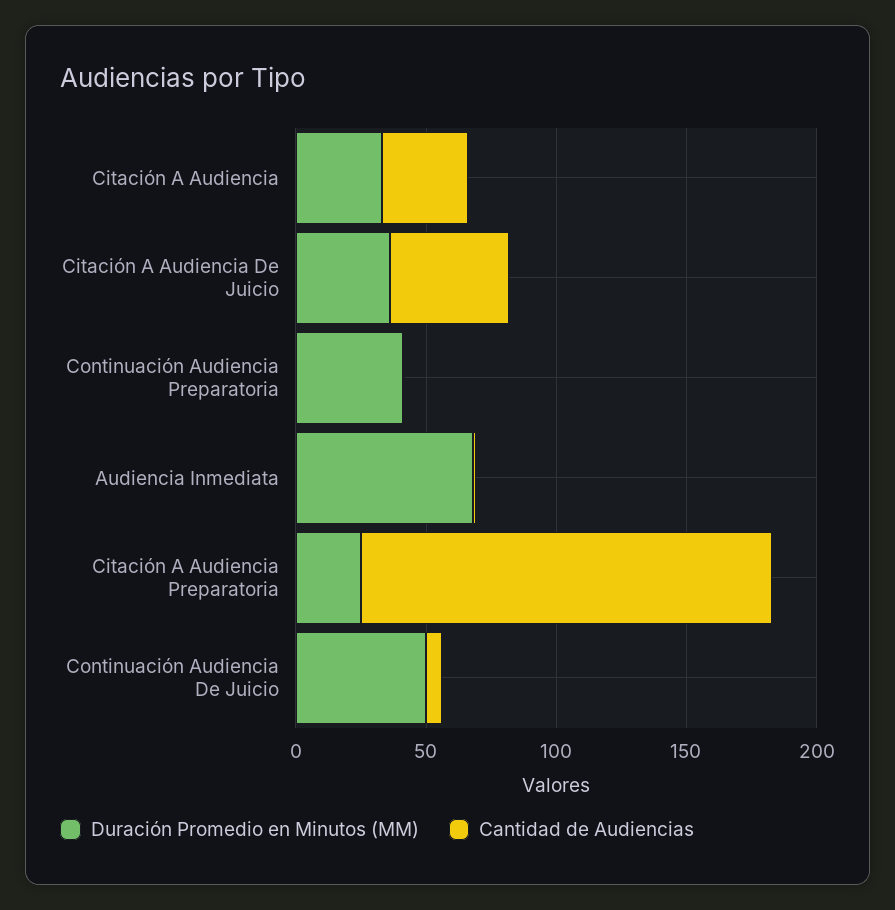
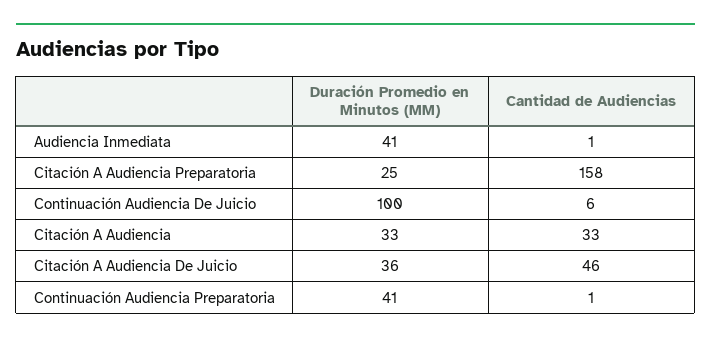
  {
    "Duración Promedio en Minutos (MM)": {
      "Citación A Audiencia": 33,
      "Citación A Audiencia De Juicio": 36,
      "Continuación Audiencia Preparatoria": 41,
-     "Audiencia Inmediata": 70,
+     "Audiencia Inmediata": 41,
      "Citación A Audiencia Preparatoria": 25,
-     "Continuación Audiencia De Juicio": 50
+     "Continuación Audiencia De Juicio": 100
    },
    "Cantidad de Audiencias": {
      "Citación A Audiencia": 33,
      "Citación A Audiencia De Juicio": 46,
      "Continuación Audiencia Preparatoria": 1,
      "Audiencia Inmediata": 1,
      "Citación A Audiencia Preparatoria": 158,
      "Continuación Audiencia De Juicio": 6
    }
  }

